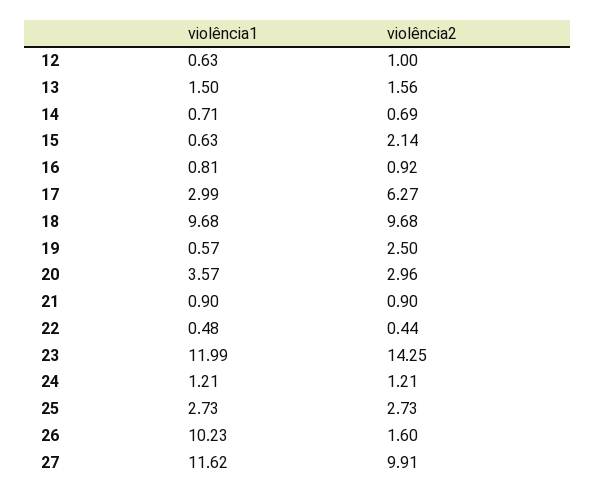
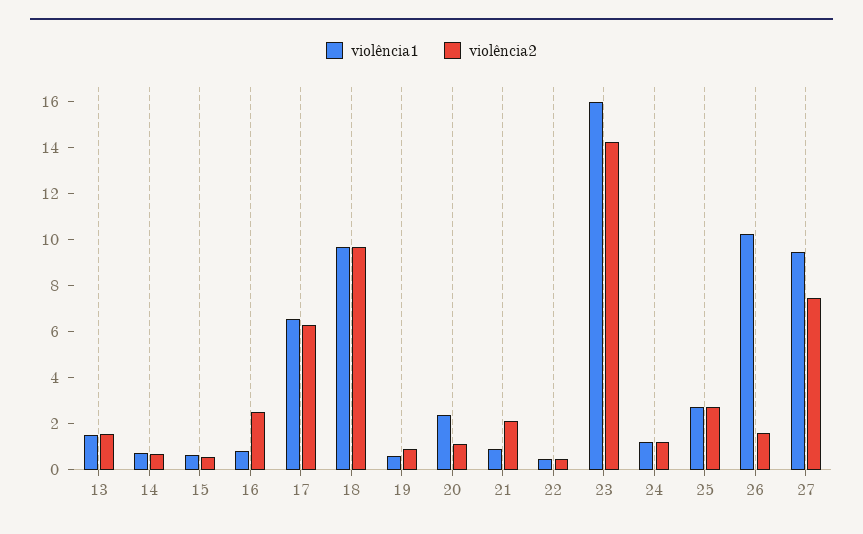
  {
    "violência1": {
-     "12": 0.63,
      "13": 1.5,
      "14": 0.71,
      "15": 0.63,
      "16": 0.81,
-     "17": 2.99,
+     "17": 6.5,
      "18": 9.68,
      "19": 0.57,
-     "20": 3.57,
+     "20": 2.5,
      "21": 0.9,
      "22": 0.48,
-     "23": 11.99,
+     "23": 16,
      "24": 1.21,
      "25": 2.73,
      "26": 10.23,
-     "27": 11.62
+     "27": 9.5
    },
    "violência2": {
-     "12": 1,
      "13": 1.56,
      "14": 0.69,
-     "15": 2.14,
+     "15": 0.5,
-     "16": 0.92,
+     "16": 2.5,
      "17": 6.27,
      "18": 9.68,
-     "19": 2.5,
+     "19": 1,
-     "20": 2.96,
+     "20": 1,
-     "21": 0.9,
+     "21": 2,
      "22": 0.44,
      "23": 14.25,
      "24": 1.21,
      "25": 2.73,
      "26": 1.6,
-     "27": 9.91
+     "27": 7.5
    }
  }

